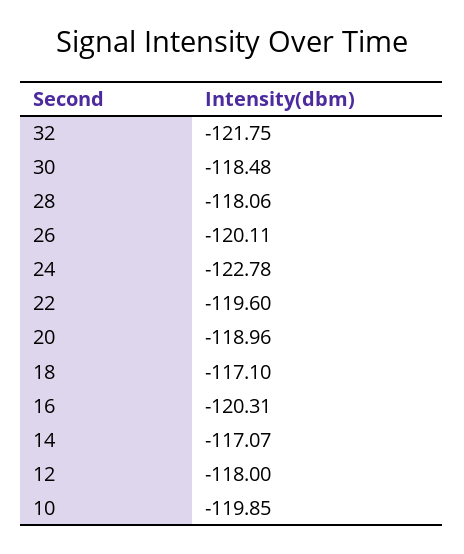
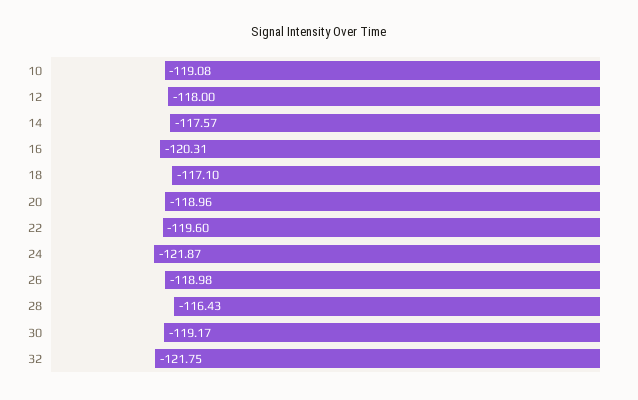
  {
    "32": -121.75,
-   "30": -118.48,
+   "30": -119.17,
-   "28": -118.06,
+   "28": -116.43,
-   "26": -120.11,
+   "26": -118.98,
-   "24": -122.78,
+   "24": -121.87,
    "22": -119.6,
    "20": -118.96,
    "18": -117.1,
    "16": -120.31,
-   "14": -117.07,
+   "14": -117.57,
    "12": -118,
-   "10": -119.85
+   "10": -119.08
  }

